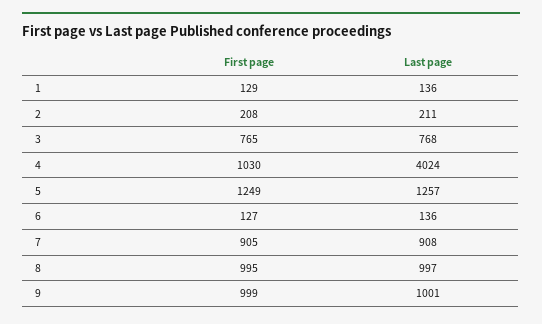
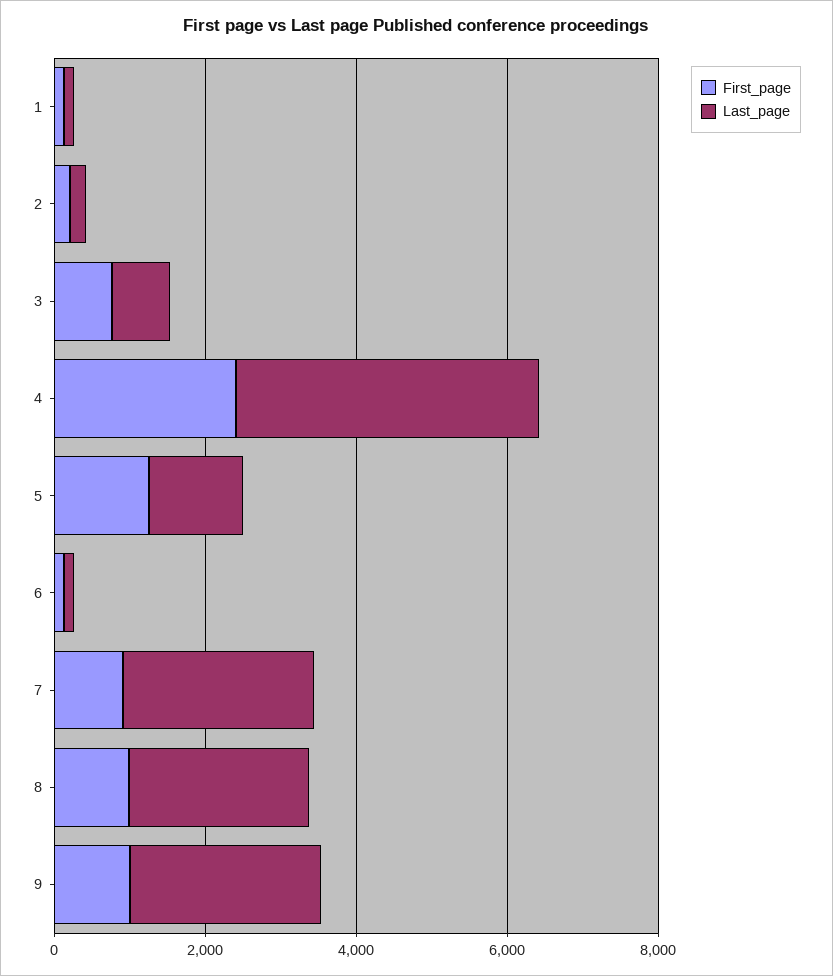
  {
    "First page": {
      "1": 129,
      "2": 208,
      "3": 765,
-     "4": 1030,
+     "4": 2500,
      "5": 1249,
      "6": 127,
      "7": 905,
      "8": 995,
      "9": 999
    },
    "Last page": {
      "1": 136,
      "2": 211,
      "3": 768,
      "4": 4024,
      "5": 1257,
      "6": 136,
-     "7": 908,
+     "7": 2500,
-     "8": 997,
+     "8": 2500,
-     "9": 1001
+     "9": 2500
    }
  }

